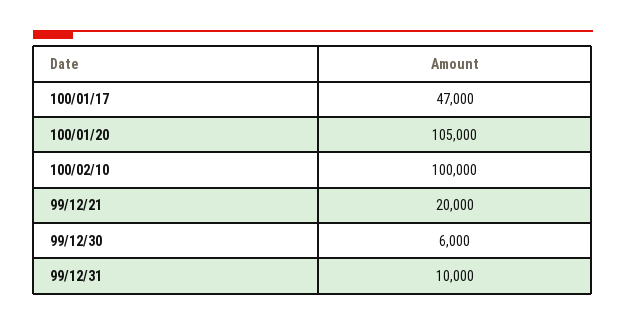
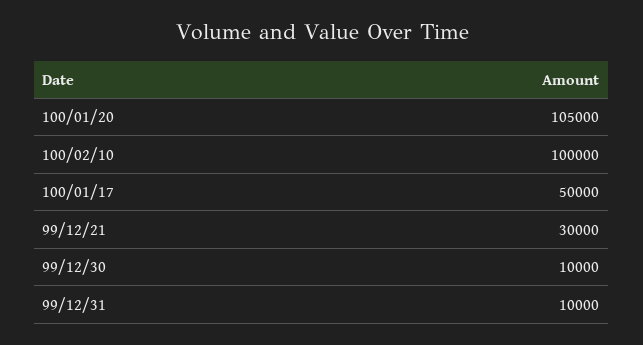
  {
-   "100/01/17": 47000,
+   "100/01/17": 50000,
    "100/01/20": 105000,
    "100/02/10": 100000,
-   "99/12/21": 20000,
+   "99/12/21": 30000,
-   "99/12/30": 6000,
+   "99/12/30": 10000,
    "99/12/31": 10000
  }

